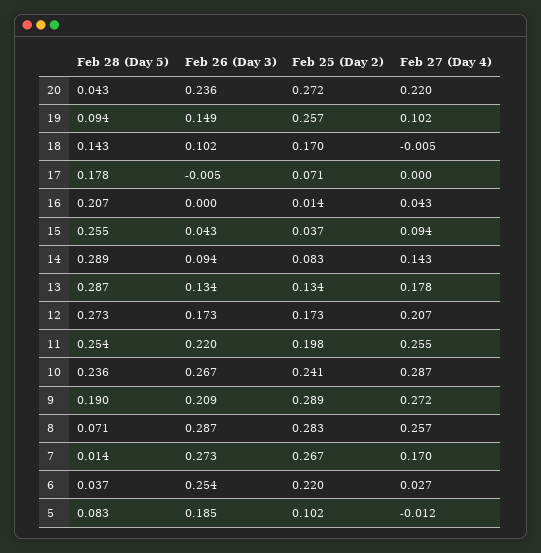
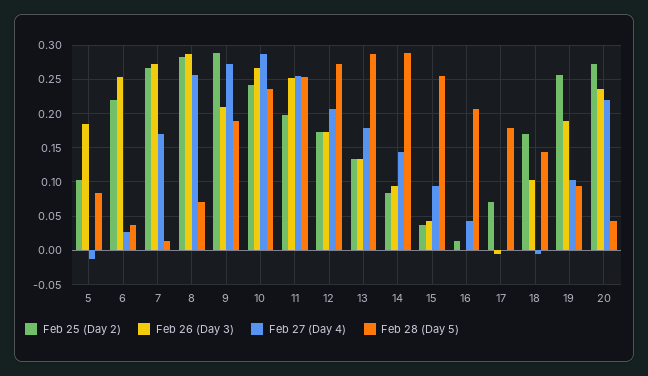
  {
    "Feb 28 (Day 5)": {
      "20": 0.043,
      "19": 0.094,
      "18": 0.143,
      "17": 0.178,
      "16": 0.207,
      "15": 0.255,
      "14": 0.289,
      "13": 0.287,
      "12": 0.273,
      "11": 0.254,
      "10": 0.236,
      "9": 0.19,
      "8": 0.071,
      "7": 0.014,
      "6": 0.037,
      "5": 0.083
    },
    "Feb 26 (Day 3)": {
      "20": 0.236,
-     "19": 0.149,
+     "19": 0.19,
      "18": 0.102,
      "17": -0.005,
      "16": 0,
      "15": 0.043,
      "14": 0.094,
      "13": 0.134,
      "12": 0.173,
-     "11": 0.22,
+     "11": 0.25,
      "10": 0.267,
      "9": 0.209,
      "8": 0.287,
      "7": 0.273,
      "6": 0.254,
      "5": 0.185
    },
    "Feb 25 (Day 2)": {
      "20": 0.272,
      "19": 0.257,
      "18": 0.17,
      "17": 0.071,
      "16": 0.014,
      "15": 0.037,
      "14": 0.083,
      "13": 0.134,
      "12": 0.173,
      "11": 0.198,
      "10": 0.241,
      "9": 0.289,
      "8": 0.283,
      "7": 0.267,
      "6": 0.22,
      "5": 0.102
    },
    "Feb 27 (Day 4)": {
      "20": 0.22,
      "19": 0.102,
      "18": -0.005,
      "17": 0,
      "16": 0.043,
      "15": 0.094,
      "14": 0.143,
      "13": 0.178,
      "12": 0.207,
      "11": 0.255,
      "10": 0.287,
      "9": 0.272,
      "8": 0.257,
      "7": 0.17,
      "6": 0.027,
      "5": -0.012
    }
  }

